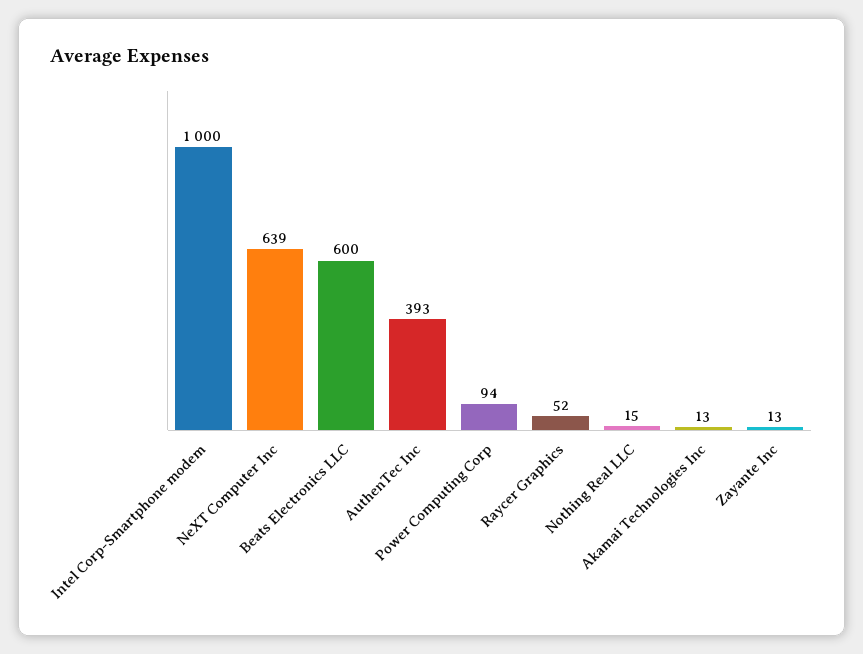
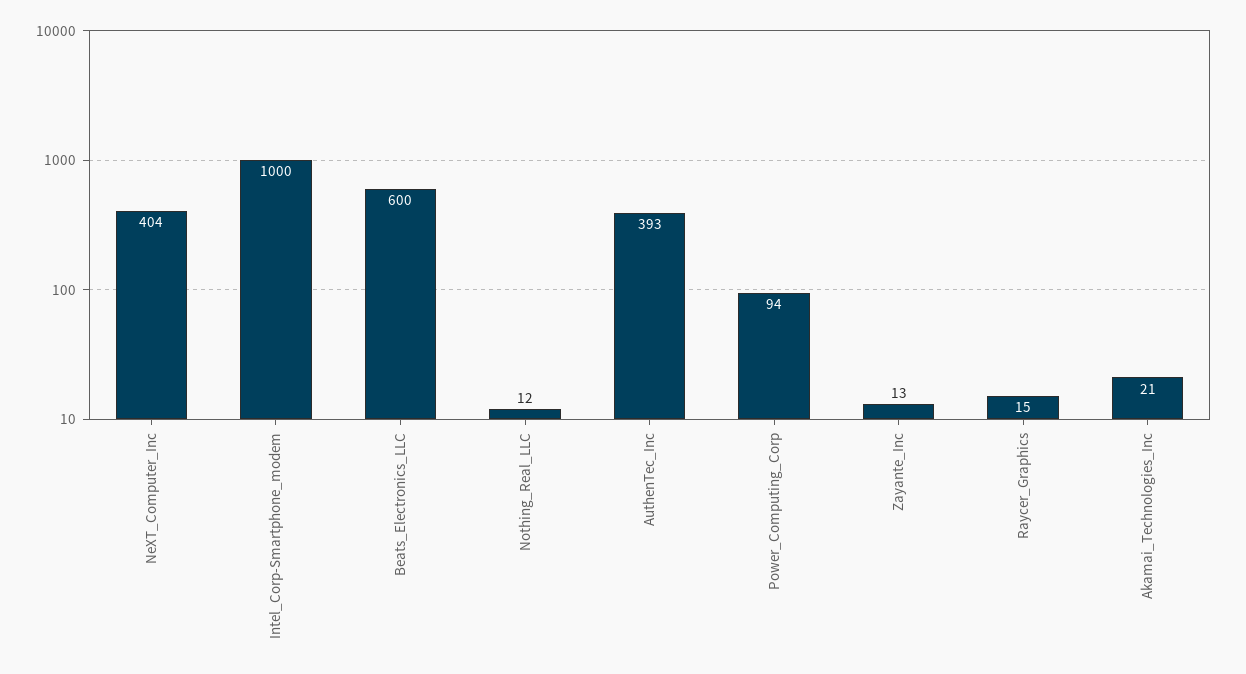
  {
    "Intel Corp-Smartphone modem": 1000,
-   "NeXT Computer Inc": 639,
+   "NeXT Computer Inc": 404,
    "Beats Electronics LLC": 600,
    "AuthenTec Inc": 393,
    "Power Computing Corp": 94,
-   "Raycer Graphics": 52,
+   "Raycer Graphics": 15,
-   "Nothing Real LLC": 15,
+   "Nothing Real LLC": 12,
-   "Akamai Technologies Inc": 13,
+   "Akamai Technologies Inc": 21,
    "Zayante Inc": 13
  }

